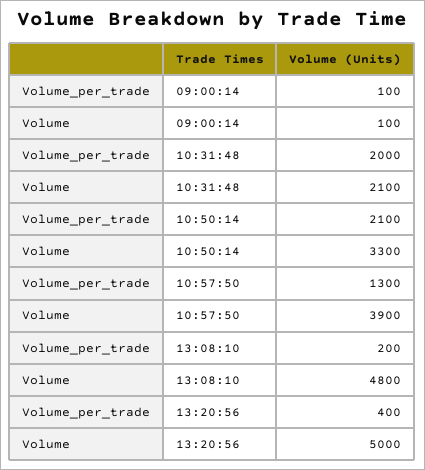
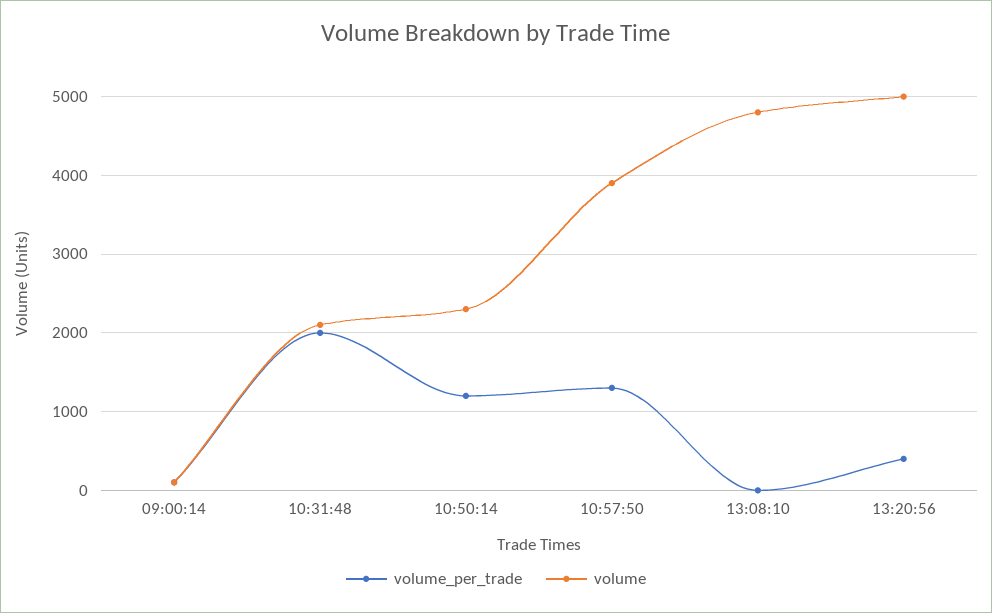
  {
    "Volume_per_trade": {
      "09:00:14": 100,
      "10:31:48": 2000,
-     "10:50:14": 2100,
+     "10:50:14": 1200,
      "10:57:50": 1300,
-     "13:08:10": 200,
+     "13:08:10": 0,
      "13:20:56": 400
    },
    "Volume": {
      "09:00:14": 100,
      "10:31:48": 2100,
-     "10:50:14": 3300,
+     "10:50:14": 2300,
      "10:57:50": 3900,
      "13:08:10": 4800,
      "13:20:56": 5000
    }
  }

